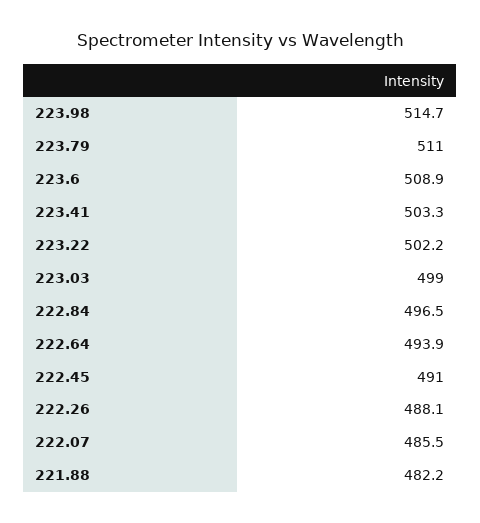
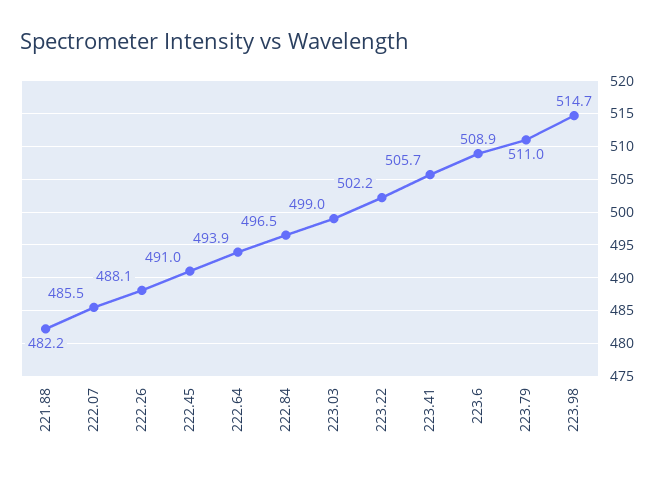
  {
    "223.98": 514.7,
    "223.79": 511,
    "223.6": 508.9,
-   "223.41": 503.3,
+   "223.41": 505.7,
    "223.22": 502.2,
    "223.03": 499,
    "222.84": 496.5,
    "222.64": 493.9,
    "222.45": 491,
    "222.26": 488.1,
    "222.07": 485.5,
    "221.88": 482.2
  }

